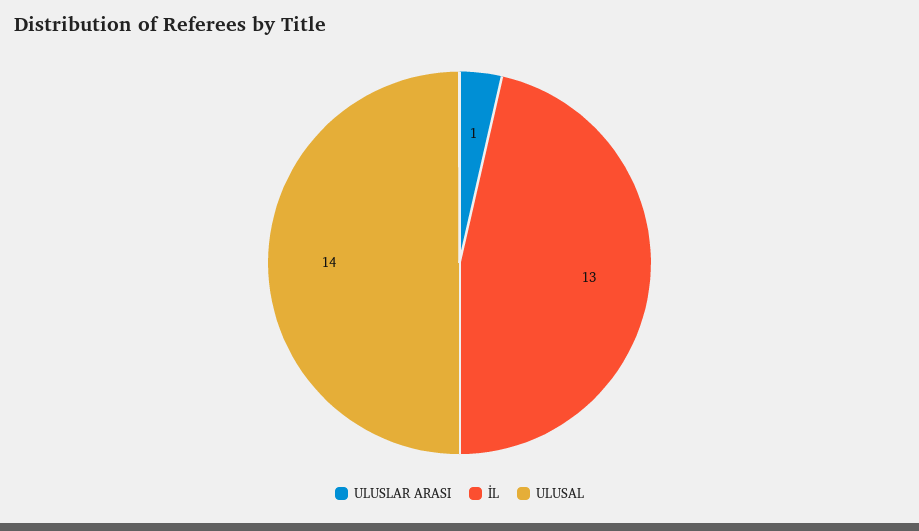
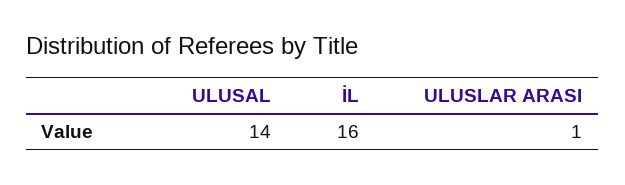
  {
    "ULUSLAR ARASI": 1,
-   "İL": 13,
+   "İL": 16,
    "ULUSAL": 14
  }

